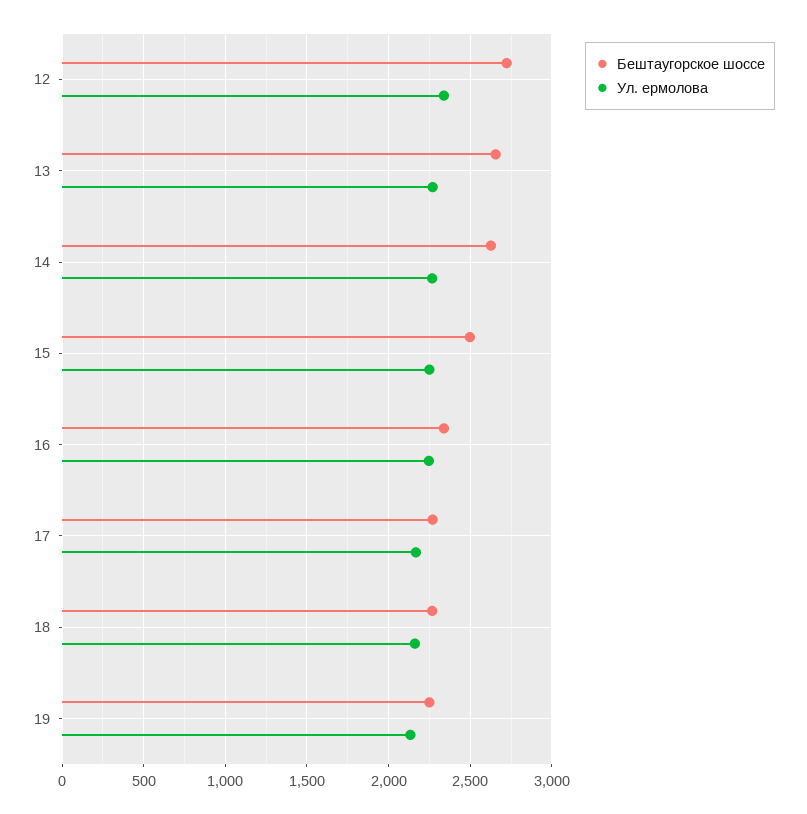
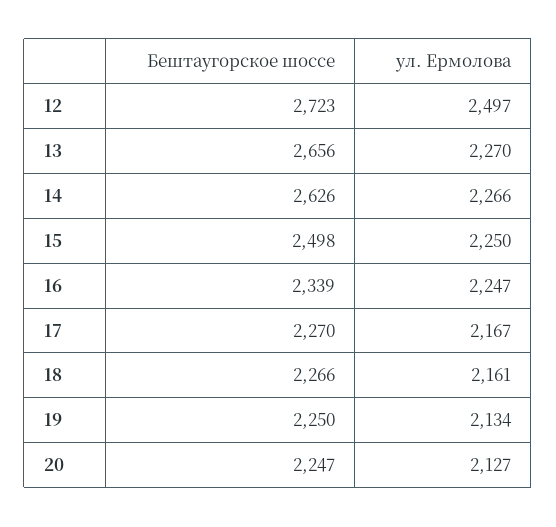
  {
    "Бештаугорское шоссе": {
      "12": 2723,
      "13": 2656,
      "14": 2626,
      "15": 2498,
      "16": 2339,
      "17": 2270,
      "18": 2266,
-     "19": 2250
+     "19": 2250,
+     "20": 2247
    },
    "Ул. ермолова": {
-     "12": 2350,
+     "12": 2497,
      "13": 2270,
      "14": 2266,
      "15": 2250,
      "16": 2247,
      "17": 2167,
      "18": 2161,
-     "19": 2134
+     "19": 2134,
+     "20": 2127
    }
  }

